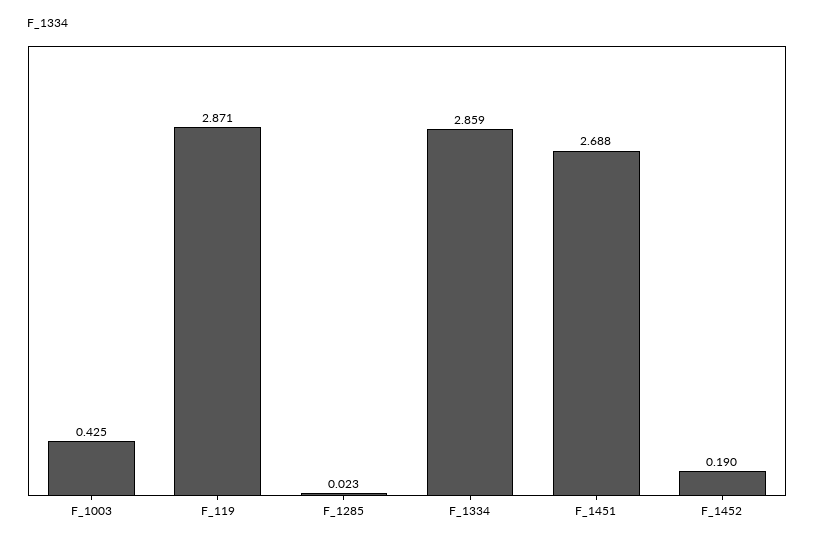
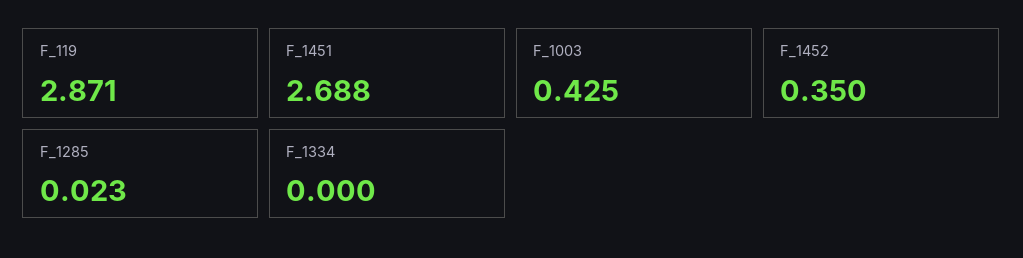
  {
    "F_1003": 0.425,
    "F_119": 2.871,
    "F_1285": 0.023,
-   "F_1334": 2.859,
+   "F_1334": 0,
    "F_1451": 2.688,
-   "F_1452": 0.19
+   "F_1452": 0.35
  }

